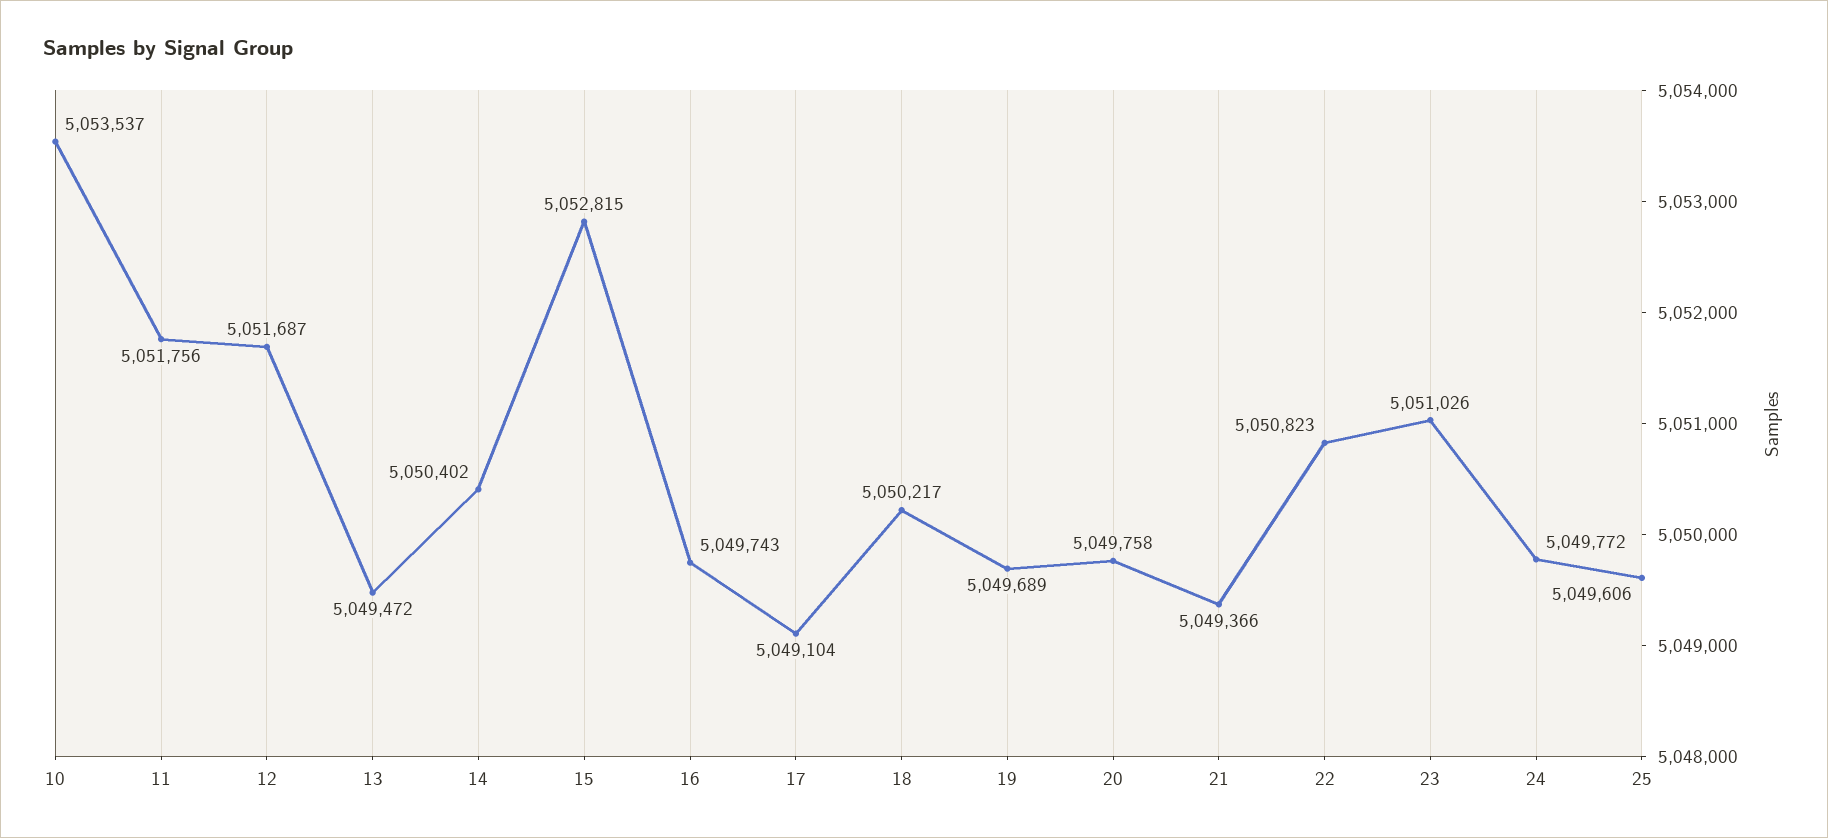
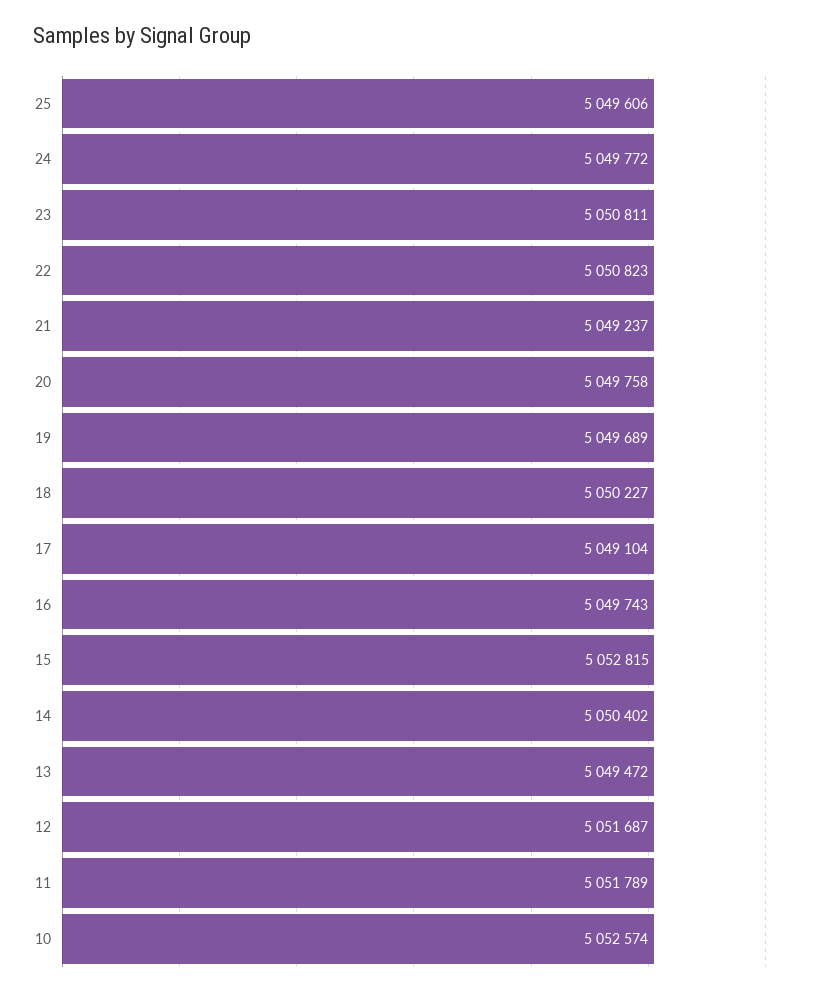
  {
-   "10": 5053537,
+   "10": 5052574,
-   "11": 5051756,
+   "11": 5051789,
    "12": 5051687,
    "13": 5049472,
    "14": 5050402,
    "15": 5052815,
    "16": 5049743,
    "17": 5049104,
-   "18": 5050217,
+   "18": 5050227,
    "19": 5049689,
    "20": 5049758,
-   "21": 5049366,
+   "21": 5049237,
    "22": 5050823,
-   "23": 5051026,
+   "23": 5050811,
    "24": 5049772,
    "25": 5049606
  }

